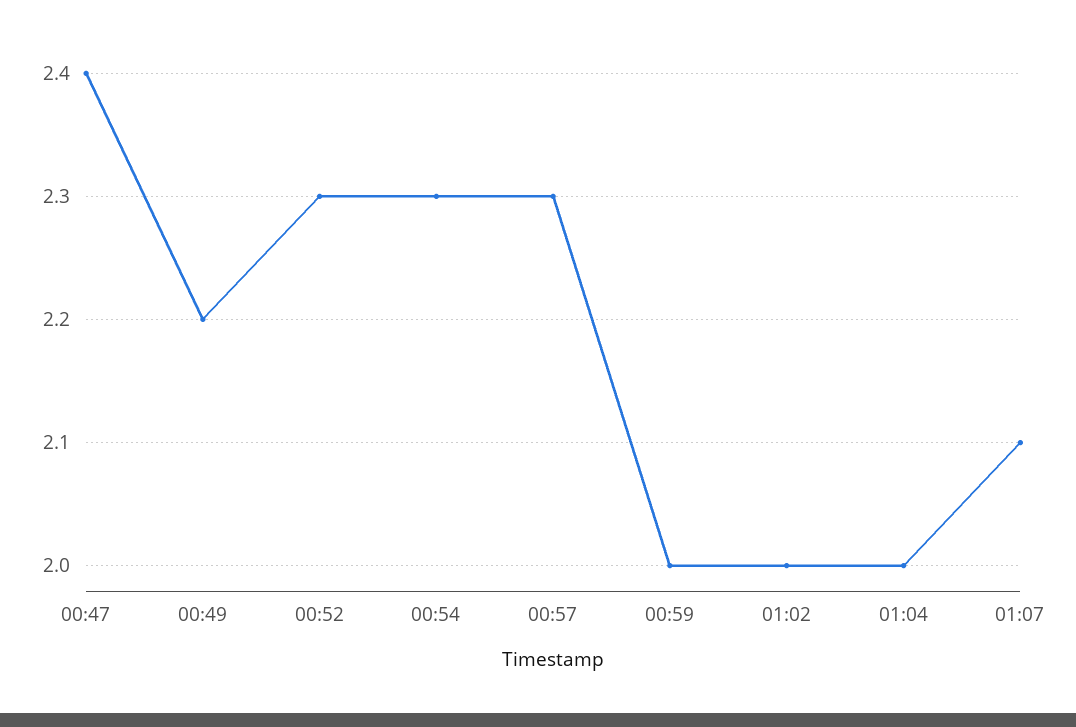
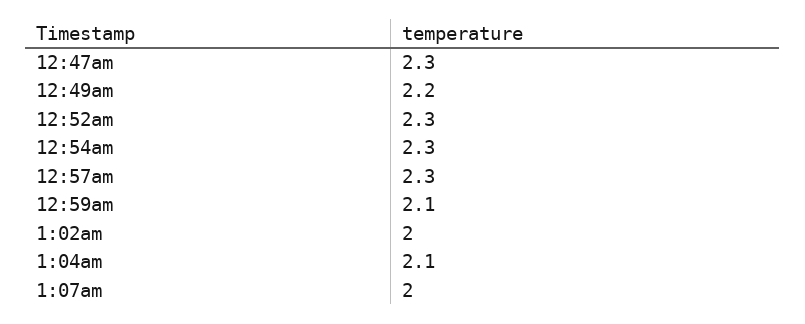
  {
-   "00:47": 2.4,
+   "00:47": 2.3,
    "00:49": 2.2,
    "00:52": 2.3,
    "00:54": 2.3,
    "00:57": 2.3,
-   "00:59": 2,
+   "00:59": 2.1,
    "01:02": 2,
-   "01:04": 2,
+   "01:04": 2.1,
-   "01:07": 2.1
+   "01:07": 2
  }

